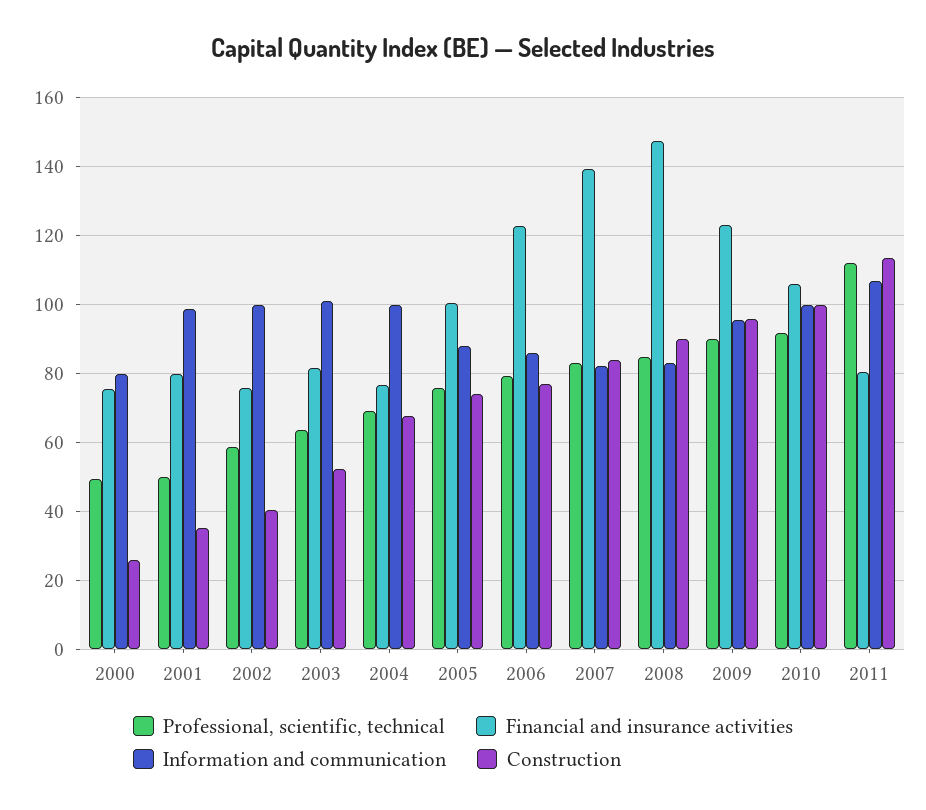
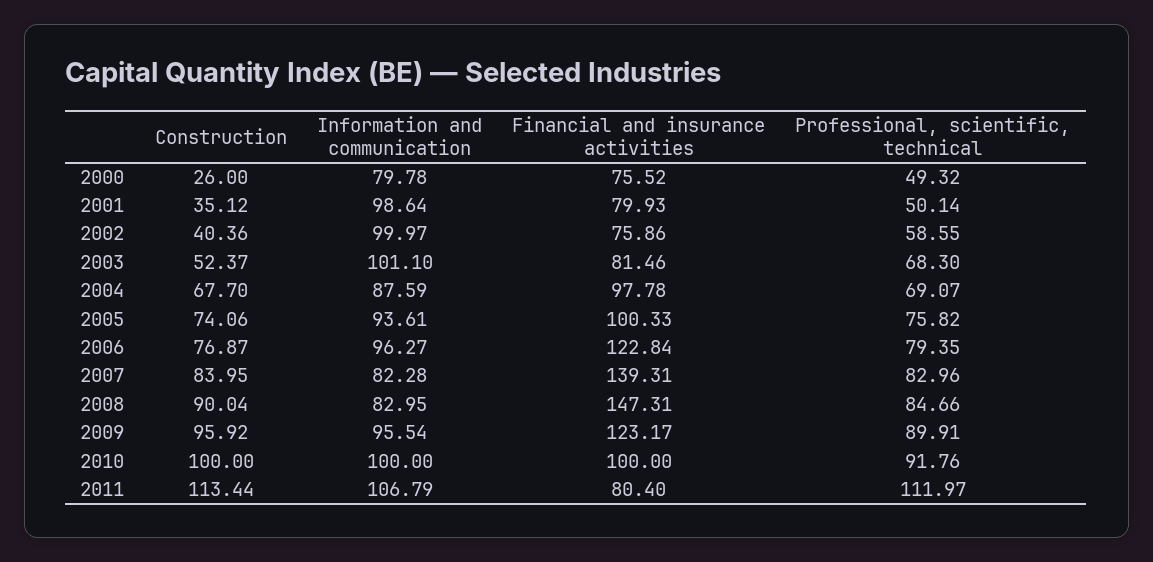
  {
    "Professional, scientific, technical": {
      "2000": 49.32,
      "2001": 50.14,
      "2002": 58.55,
-     "2003": 64,
+     "2003": 68.3,
      "2004": 69.07,
      "2005": 75.82,
      "2006": 79.35,
      "2007": 82.96,
      "2008": 84.66,
      "2009": 89.91,
      "2010": 91.76,
      "2011": 111.97
    },
    "Financial and insurance activities": {
      "2000": 75.52,
      "2001": 79.93,
      "2002": 75.86,
      "2003": 81.46,
-     "2004": 76,
+     "2004": 97.78,
      "2005": 100.33,
      "2006": 122.84,
      "2007": 139.31,
      "2008": 147.31,
      "2009": 123.17,
-     "2010": 106,
+     "2010": 100,
      "2011": 80.4
    },
    "Information and communication": {
      "2000": 79.78,
      "2001": 98.64,
      "2002": 99.97,
      "2003": 101.1,
-     "2004": 100,
+     "2004": 87.59,
-     "2005": 88,
+     "2005": 93.61,
-     "2006": 86,
+     "2006": 96.27,
      "2007": 82.28,
      "2008": 82.95,
      "2009": 95.54,
      "2010": 100,
      "2011": 106.79
    },
    "Construction": {
      "2000": 26,
      "2001": 35.12,
      "2002": 40.36,
      "2003": 52.37,
      "2004": 67.7,
      "2005": 74.06,
      "2006": 76.87,
      "2007": 83.95,
      "2008": 90.04,
      "2009": 95.92,
      "2010": 100,
      "2011": 113.44
    }
  }

